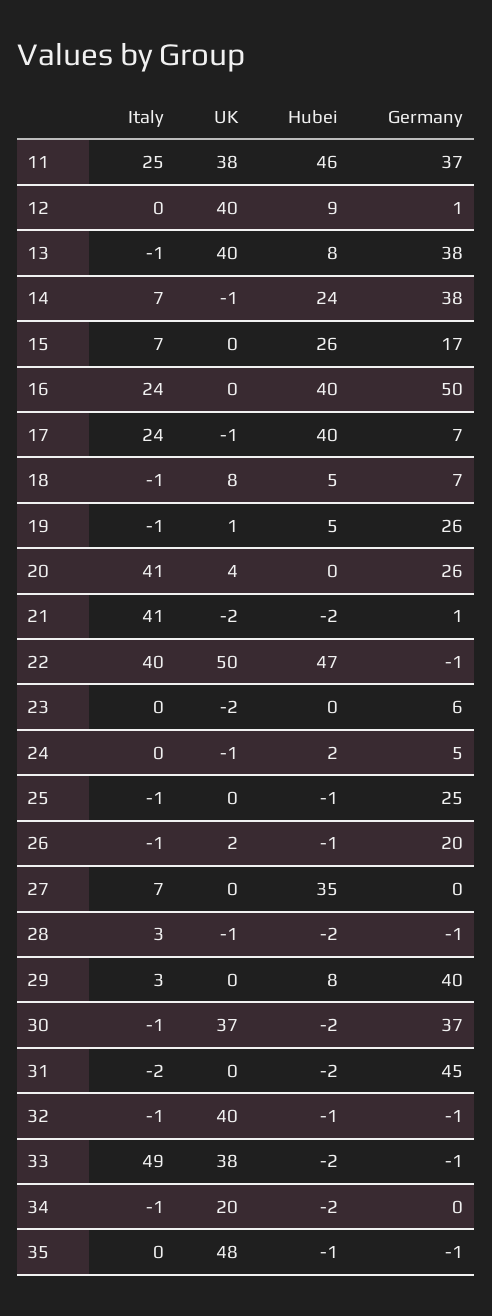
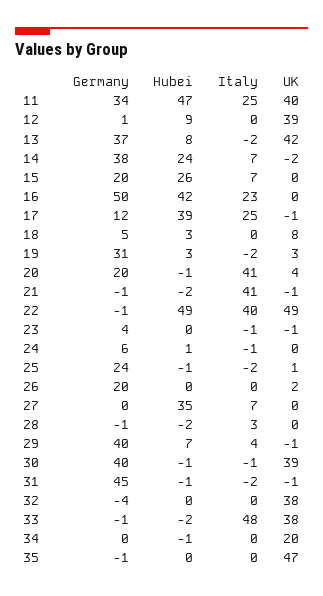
  {
    "Italy": {
      "11": 25,
      "12": 0,
-     "13": -1,
+     "13": -2,
      "14": 7,
      "15": 7,
-     "16": 24,
+     "16": 23,
-     "17": 24,
+     "17": 25,
-     "18": -1,
+     "18": 0,
-     "19": -1,
+     "19": -2,
      "20": 41,
      "21": 41,
      "22": 40,
-     "23": 0,
+     "23": -1,
-     "24": 0,
+     "24": -1,
-     "25": -1,
+     "25": -2,
-     "26": -1,
+     "26": 0,
      "27": 7,
      "28": 3,
-     "29": 3,
+     "29": 4,
      "30": -1,
      "31": -2,
-     "32": -1,
+     "32": 0,
-     "33": 49,
+     "33": 48,
-     "34": -1,
+     "34": 0,
      "35": 0
    },
    "UK": {
-     "11": 38,
+     "11": 40,
-     "12": 40,
+     "12": 39,
-     "13": 40,
+     "13": 42,
-     "14": -1,
+     "14": -2,
      "15": 0,
      "16": 0,
      "17": -1,
      "18": 8,
-     "19": 1,
+     "19": 3,
      "20": 4,
-     "21": -2,
+     "21": -1,
-     "22": 50,
+     "22": 49,
-     "23": -2,
+     "23": -1,
-     "24": -1,
+     "24": 0,
-     "25": 0,
+     "25": 1,
      "26": 2,
      "27": 0,
-     "28": -1,
+     "28": 0,
-     "29": 0,
+     "29": -1,
-     "30": 37,
+     "30": 39,
-     "31": 0,
+     "31": -1,
-     "32": 40,
+     "32": 38,
      "33": 38,
      "34": 20,
-     "35": 48
+     "35": 47
    },
    "Hubei": {
-     "11": 46,
+     "11": 47,
      "12": 9,
      "13": 8,
      "14": 24,
      "15": 26,
-     "16": 40,
+     "16": 42,
-     "17": 40,
+     "17": 39,
-     "18": 5,
+     "18": 3,
-     "19": 5,
+     "19": 3,
-     "20": 0,
+     "20": -1,
      "21": -2,
-     "22": 47,
+     "22": 49,
      "23": 0,
-     "24": 2,
+     "24": 1,
      "25": -1,
-     "26": -1,
+     "26": 0,
      "27": 35,
      "28": -2,
-     "29": 8,
+     "29": 7,
-     "30": -2,
+     "30": -1,
-     "31": -2,
+     "31": -1,
-     "32": -1,
+     "32": 0,
      "33": -2,
-     "34": -2,
+     "34": -1,
-     "35": -1
+     "35": 0
    },
    "Germany": {
-     "11": 37,
+     "11": 34,
      "12": 1,
-     "13": 38,
+     "13": 37,
      "14": 38,
-     "15": 17,
+     "15": 20,
      "16": 50,
-     "17": 7,
+     "17": 12,
-     "18": 7,
+     "18": 5,
-     "19": 26,
+     "19": 31,
-     "20": 26,
+     "20": 20,
-     "21": 1,
+     "21": -1,
      "22": -1,
-     "23": 6,
+     "23": 4,
-     "24": 5,
+     "24": 6,
-     "25": 25,
+     "25": 24,
      "26": 20,
      "27": 0,
      "28": -1,
      "29": 40,
-     "30": 37,
+     "30": 40,
      "31": 45,
-     "32": -1,
+     "32": -4,
      "33": -1,
      "34": 0,
      "35": -1
    }
  }

